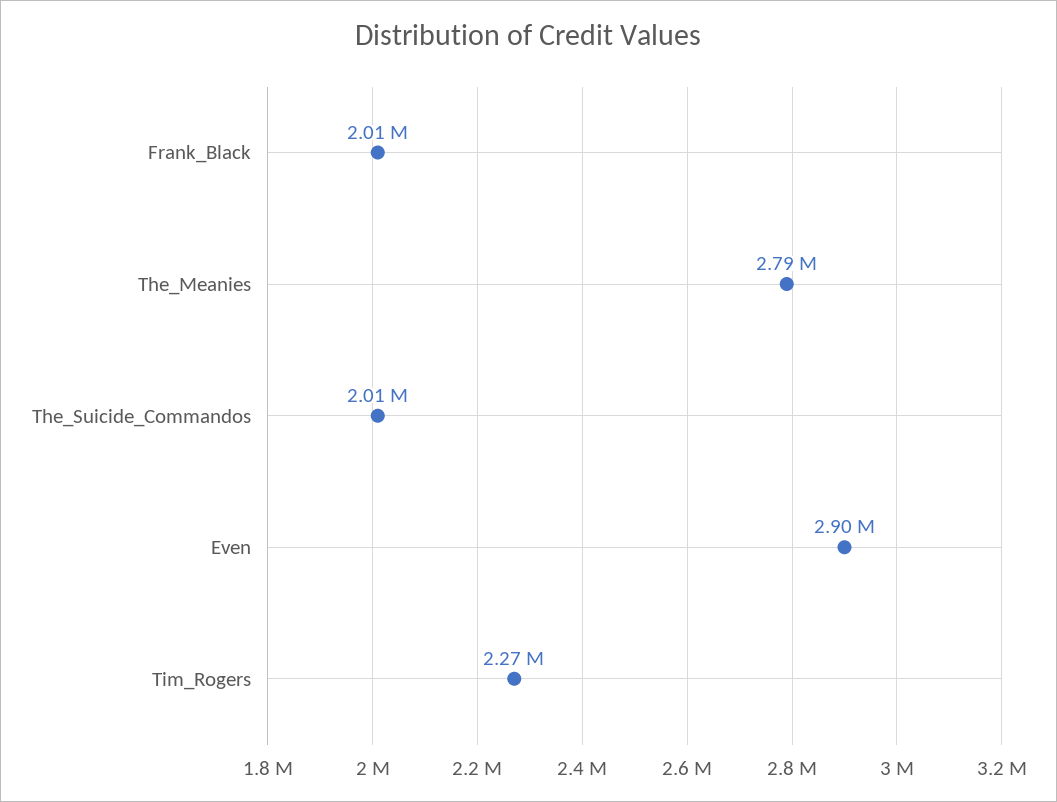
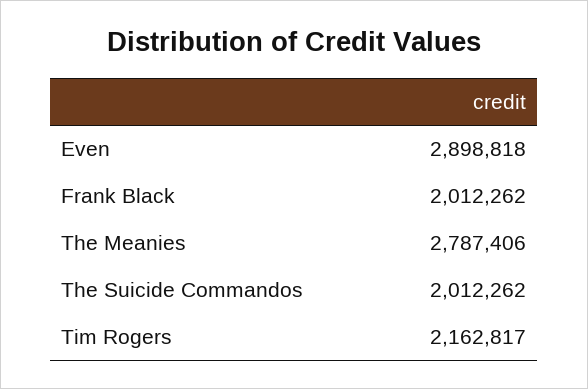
  {
    "Frank_Black": 2012262,
    "The_Meanies": 2787406,
    "The_Suicide_Commandos": 2012262,
    "Even": 2898818,
-   "Tim_Rogers": 2270000
+   "Tim_Rogers": 2162817
  }

